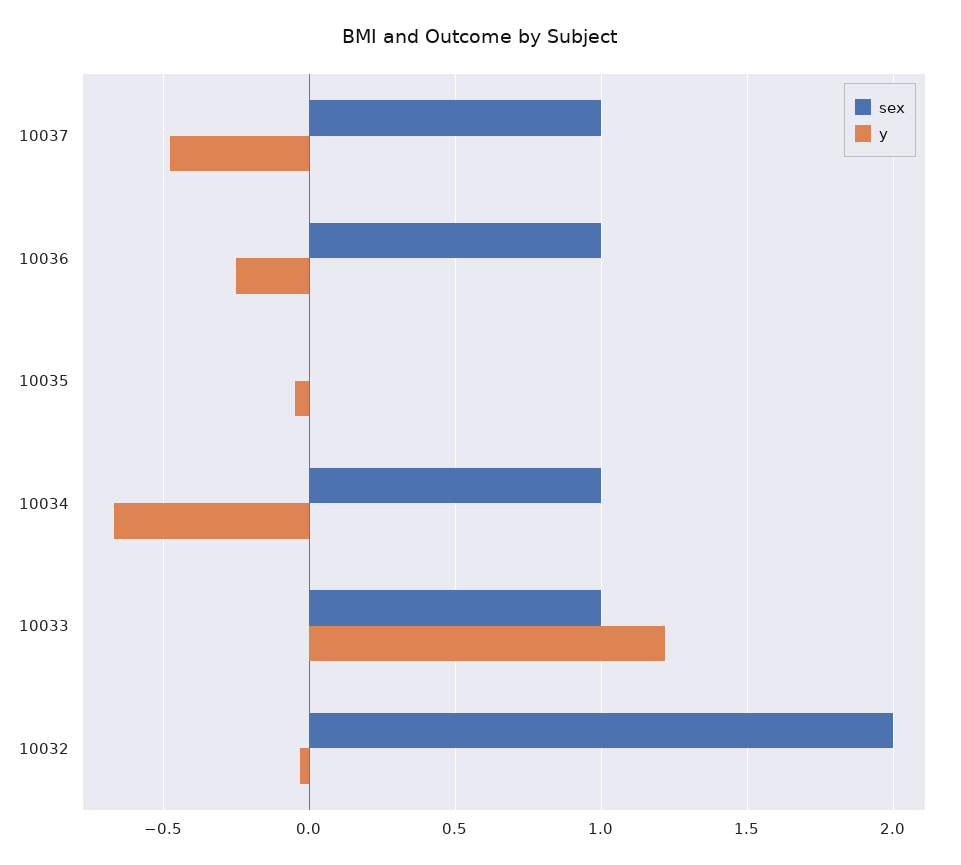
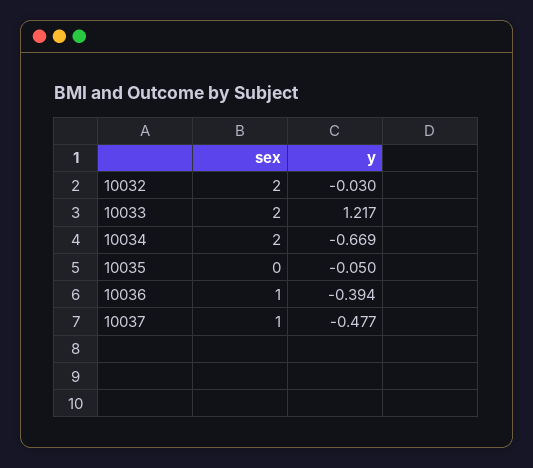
  {
    "sex": {
      "10037": 1,
      "10036": 1,
      "10035": 0,
-     "10034": 1,
+     "10034": 2,
-     "10033": 1,
+     "10033": 2,
      "10032": 2
    },
    "y": {
      "10037": -0.477,
-     "10036": -0.25,
+     "10036": -0.394,
      "10035": -0.05,
      "10034": -0.669,
      "10033": 1.217,
      "10032": -0.03
    }
  }

